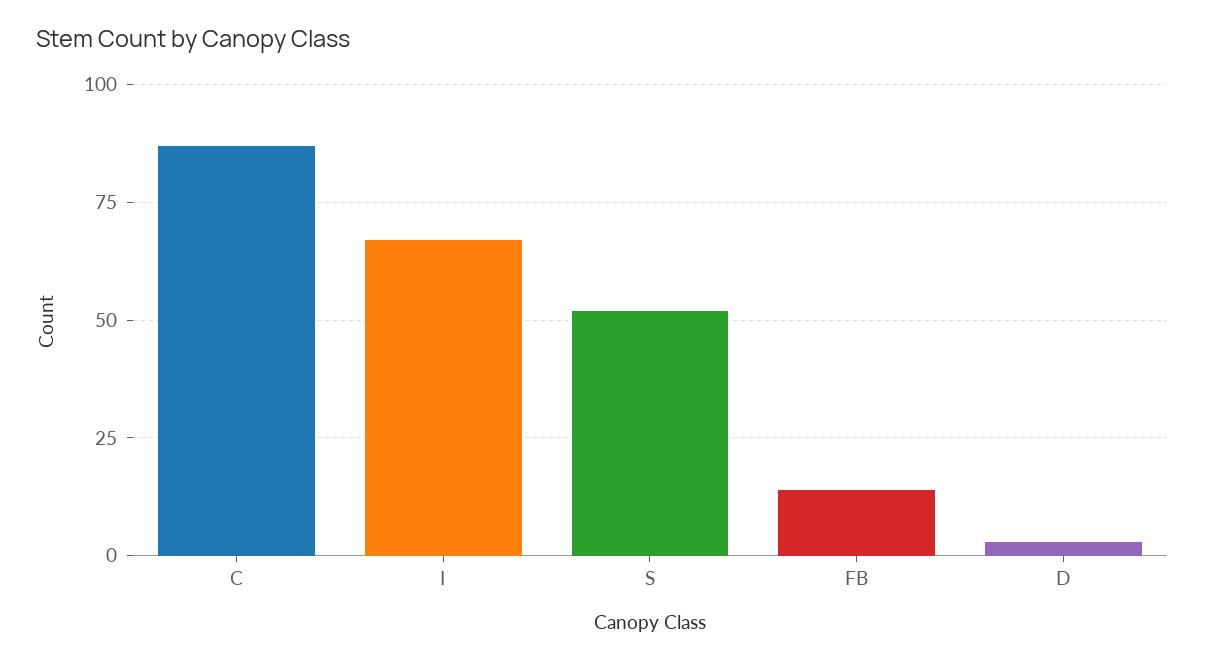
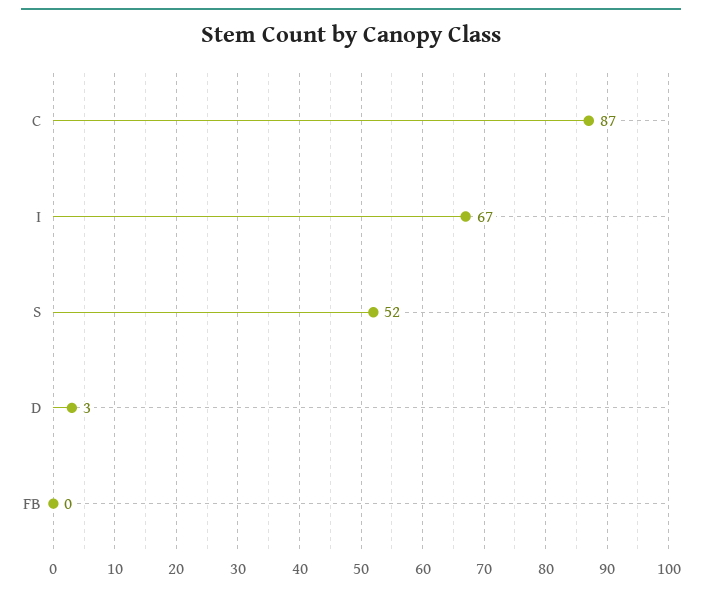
  {
    "C": 87,
    "I": 67,
    "S": 52,
-   "FB": 15,
+   "FB": 0,
    "D": 3
  }

